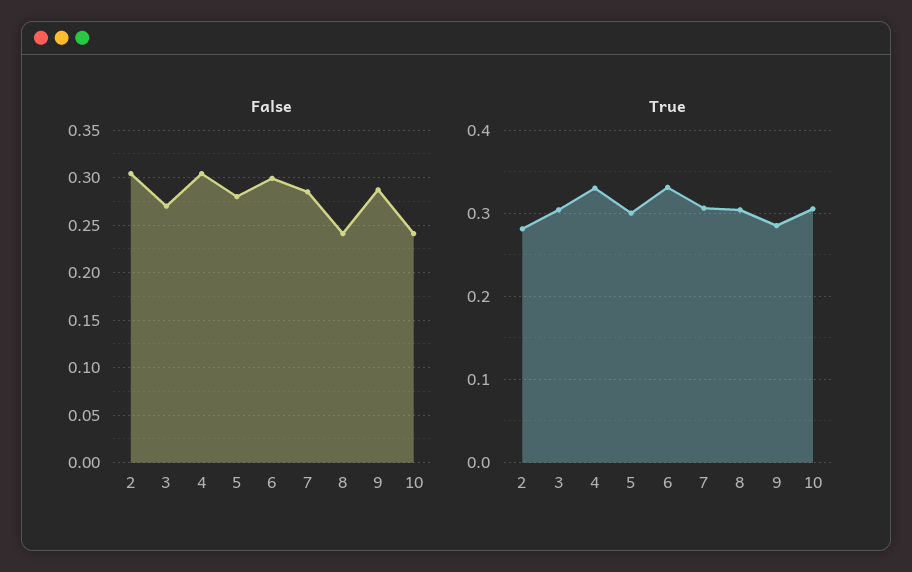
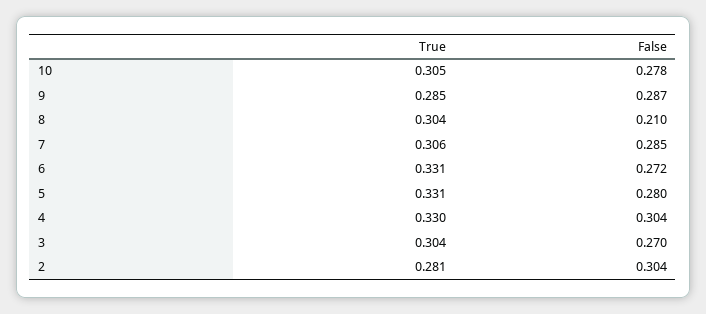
  {
    "False": {
      "2": 0.304,
      "3": 0.27,
      "4": 0.304,
      "5": 0.28,
-     "6": 0.3,
+     "6": 0.272,
      "7": 0.285,
-     "8": 0.24,
+     "8": 0.21,
      "9": 0.287,
-     "10": 0.24
+     "10": 0.278
    },
    "True": {
      "2": 0.281,
      "3": 0.304,
      "4": 0.33,
-     "5": 0.3,
+     "5": 0.331,
      "6": 0.331,
      "7": 0.306,
      "8": 0.304,
      "9": 0.285,
      "10": 0.305
    }
  }

